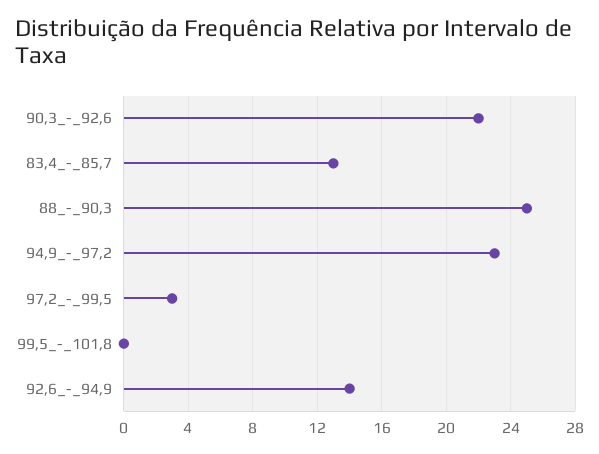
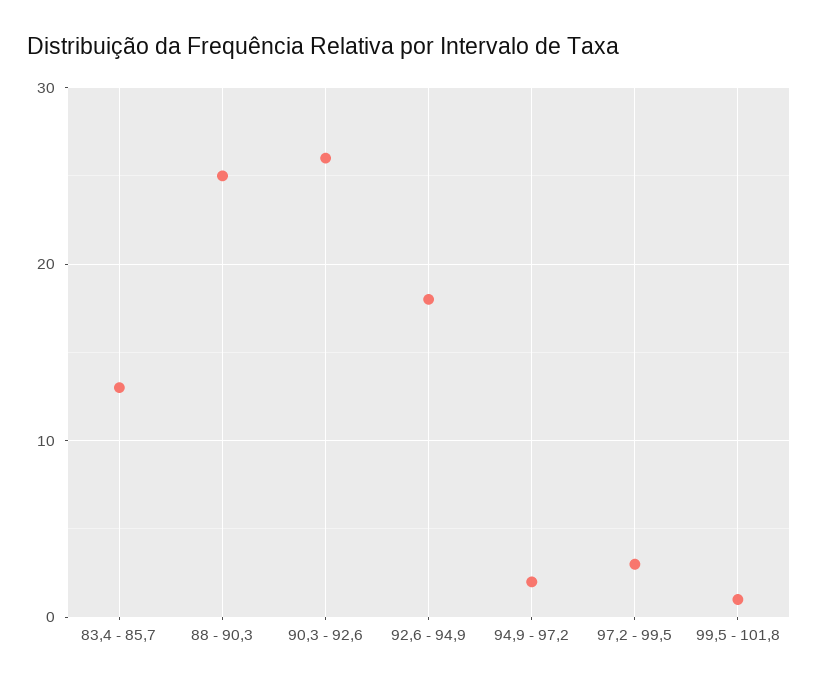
  {
-   "90,3_-_92,6": 22,
+   "90,3_-_92,6": 26,
    "83,4_-_85,7": 13,
    "88_-_90,3": 25,
-   "94,9_-_97,2": 23,
+   "94,9_-_97,2": 2,
    "97,2_-_99,5": 3,
-   "99,5_-_101,8": 0,
+   "99,5_-_101,8": 1,
-   "92,6_-_94,9": 14
+   "92,6_-_94,9": 18
  }

